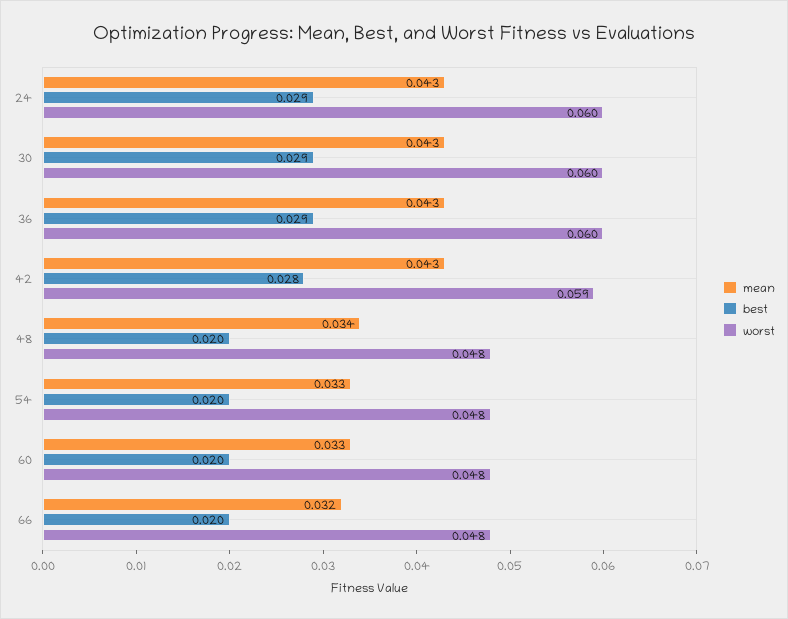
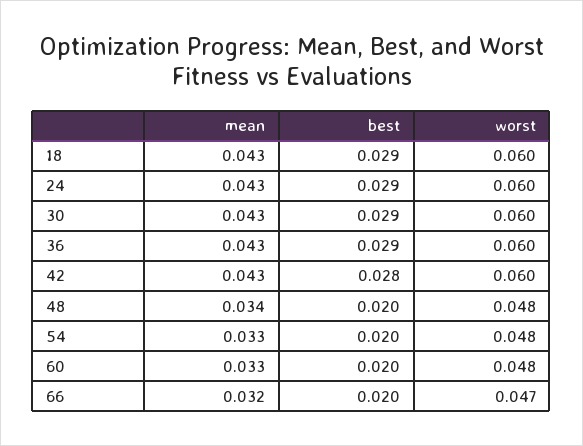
  {
    "mean": {
      "24": 0.043,
      "30": 0.043,
      "36": 0.043,
      "42": 0.043,
      "48": 0.034,
      "54": 0.033,
      "60": 0.033,
-     "66": 0.032
+     "66": 0.032,
+     "18": 0.043
    },
    "best": {
      "24": 0.029,
      "30": 0.029,
      "36": 0.029,
      "42": 0.028,
      "48": 0.02,
      "54": 0.02,
      "60": 0.02,
-     "66": 0.02
+     "66": 0.02,
+     "18": 0.029
    },
    "worst": {
      "24": 0.06,
      "30": 0.06,
      "36": 0.06,
-     "42": 0.059,
+     "42": 0.06,
      "48": 0.048,
      "54": 0.048,
      "60": 0.048,
-     "66": 0.048
+     "66": 0.047,
+     "18": 0.06
    }
  }

